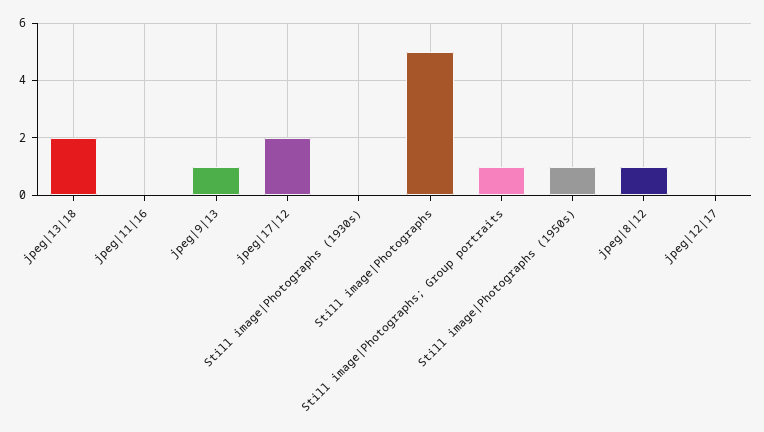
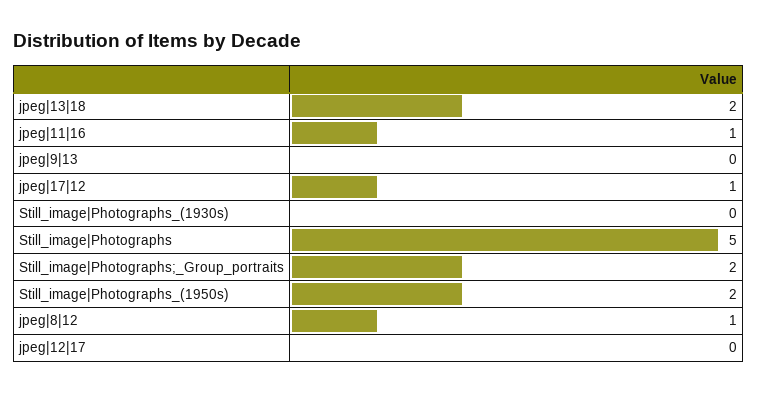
  {
    "jpeg|13|18": 2,
-   "jpeg|11|16": 0,
+   "jpeg|11|16": 1,
-   "jpeg|9|13": 1,
+   "jpeg|9|13": 0,
-   "jpeg|17|12": 2,
+   "jpeg|17|12": 1,
    "Still image|Photographs (1930s)": 0,
    "Still image|Photographs": 5,
-   "Still image|Photographs; Group portraits": 1,
+   "Still image|Photographs; Group portraits": 2,
-   "Still image|Photographs (1950s)": 1,
+   "Still image|Photographs (1950s)": 2,
    "jpeg|8|12": 1,
    "jpeg|12|17": 0
  }

